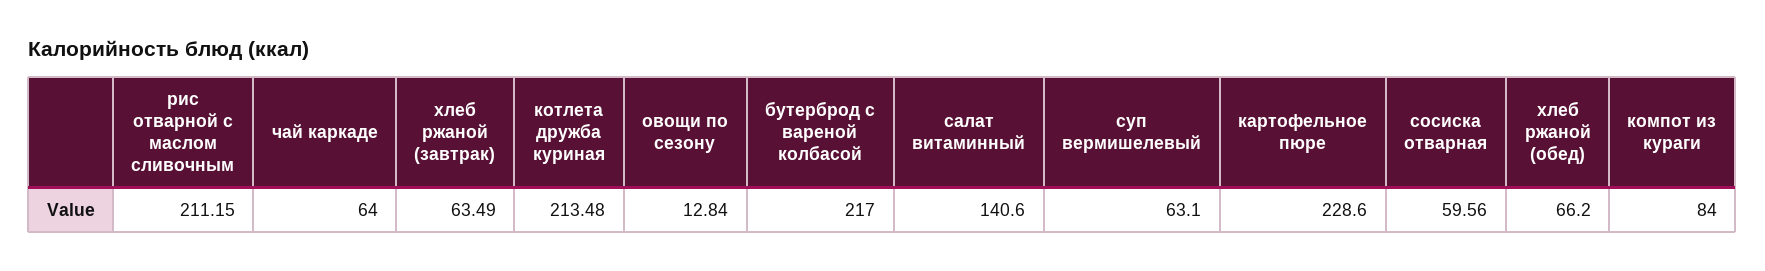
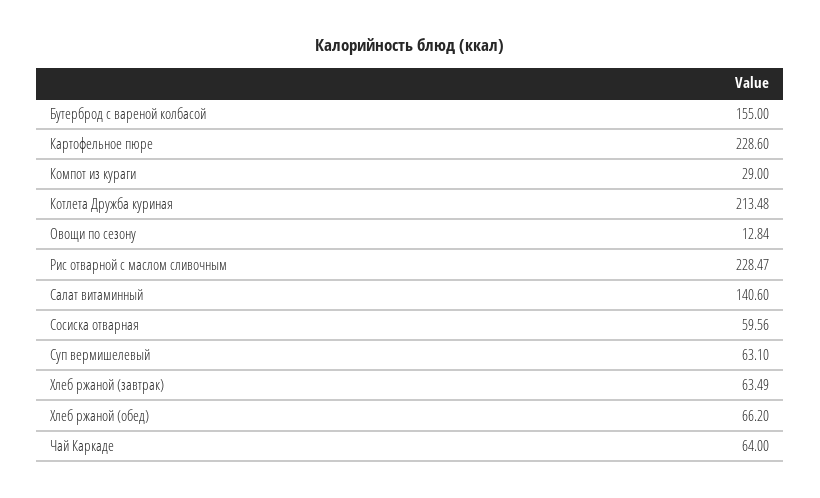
  {
-   "рис отварной с маслом сливочным": 211.15,
+   "рис отварной с маслом сливочным": 228.47,
    "чай каркаде": 64,
    "хлеб ржаной (завтрак)": 63.49,
    "котлета дружба куриная": 213.48,
    "овощи по сезону": 12.84,
-   "бутерброд с вареной колбасой": 217,
+   "бутерброд с вареной колбасой": 155,
    "салат витаминный": 140.6,
    "суп вермишелевый": 63.1,
    "картофельное пюре": 228.6,
    "сосиска отварная": 59.56,
    "хлеб ржаной (обед)": 66.2,
-   "компот из кураги": 84
+   "компот из кураги": 29
  }

